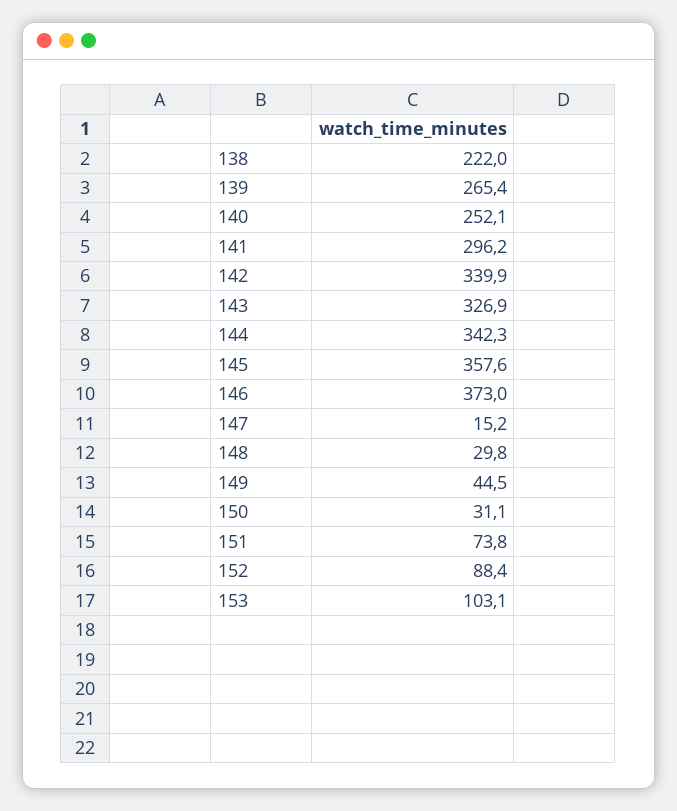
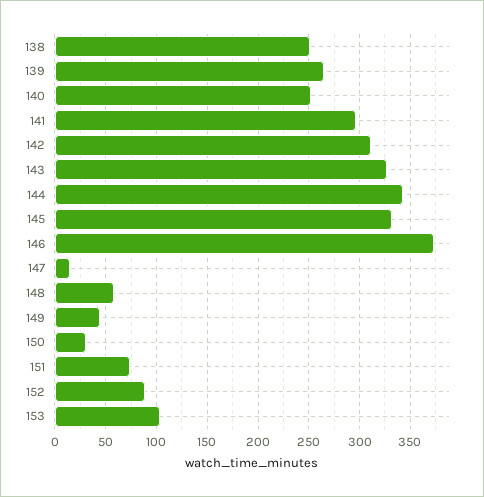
  {
-   "138": 222,
+   "138": 250,
    "139": 265.4,
    "140": 252.1,
    "141": 296.2,
-   "142": 339.9,
+   "142": 310,
    "143": 326.9,
    "144": 342.3,
-   "145": 357.6,
+   "145": 330,
    "146": 373,
    "147": 15.2,
-   "148": 29.8,
+   "148": 60,
    "149": 44.5,
    "150": 31.1,
    "151": 73.8,
    "152": 88.4,
    "153": 103.1
  }

